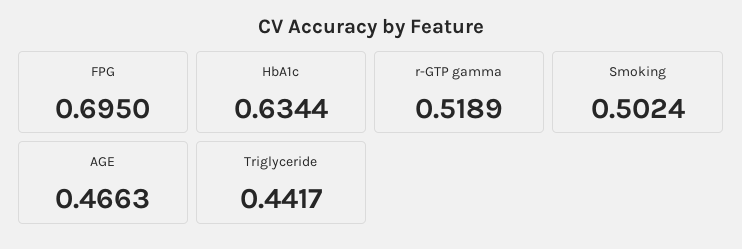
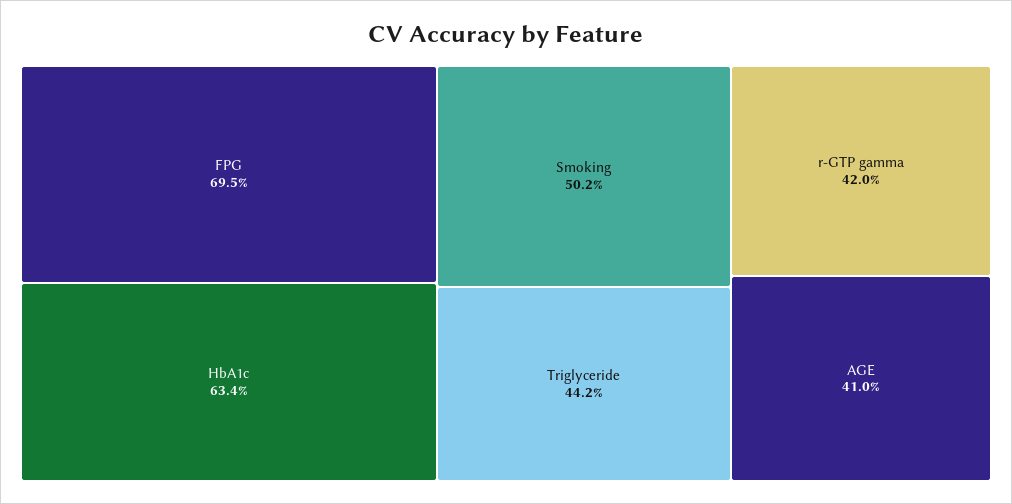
  {
    "FPG": 0.695,
    "HbA1c": 0.6344,
-   "r-GTP gamma": 0.5189,
+   "r-GTP gamma": 0.42,
    "Smoking": 0.5024,
-   "AGE": 0.4663,
+   "AGE": 0.41,
    "Triglyceride": 0.4417
  }

